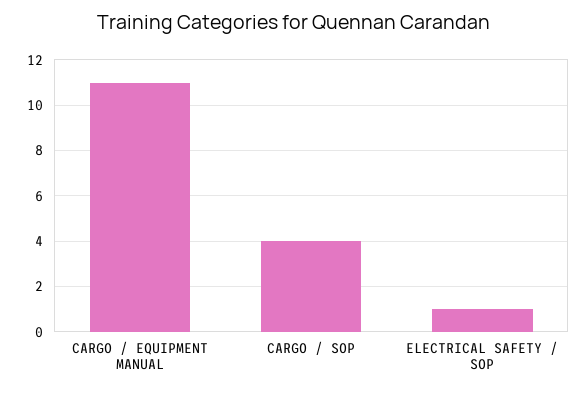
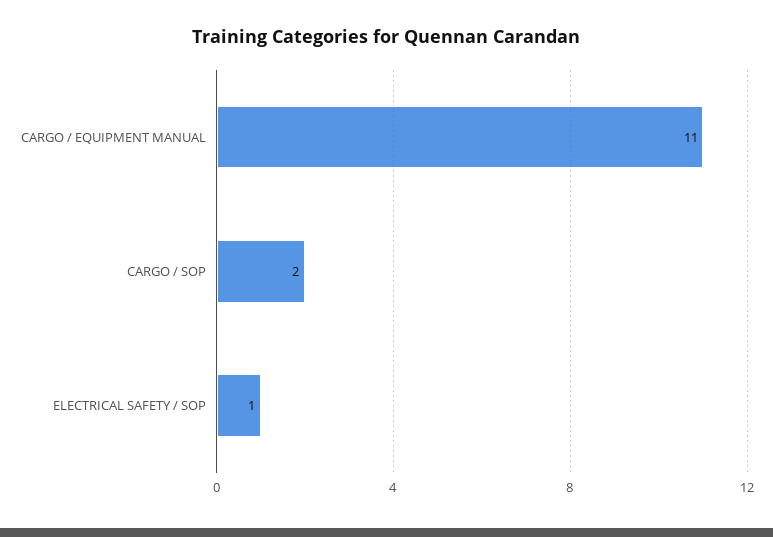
  {
    "CARGO / EQUIPMENT MANUAL": 11,
-   "CARGO / SOP": 4,
+   "CARGO / SOP": 2,
    "ELECTRICAL SAFETY / SOP": 1
  }

